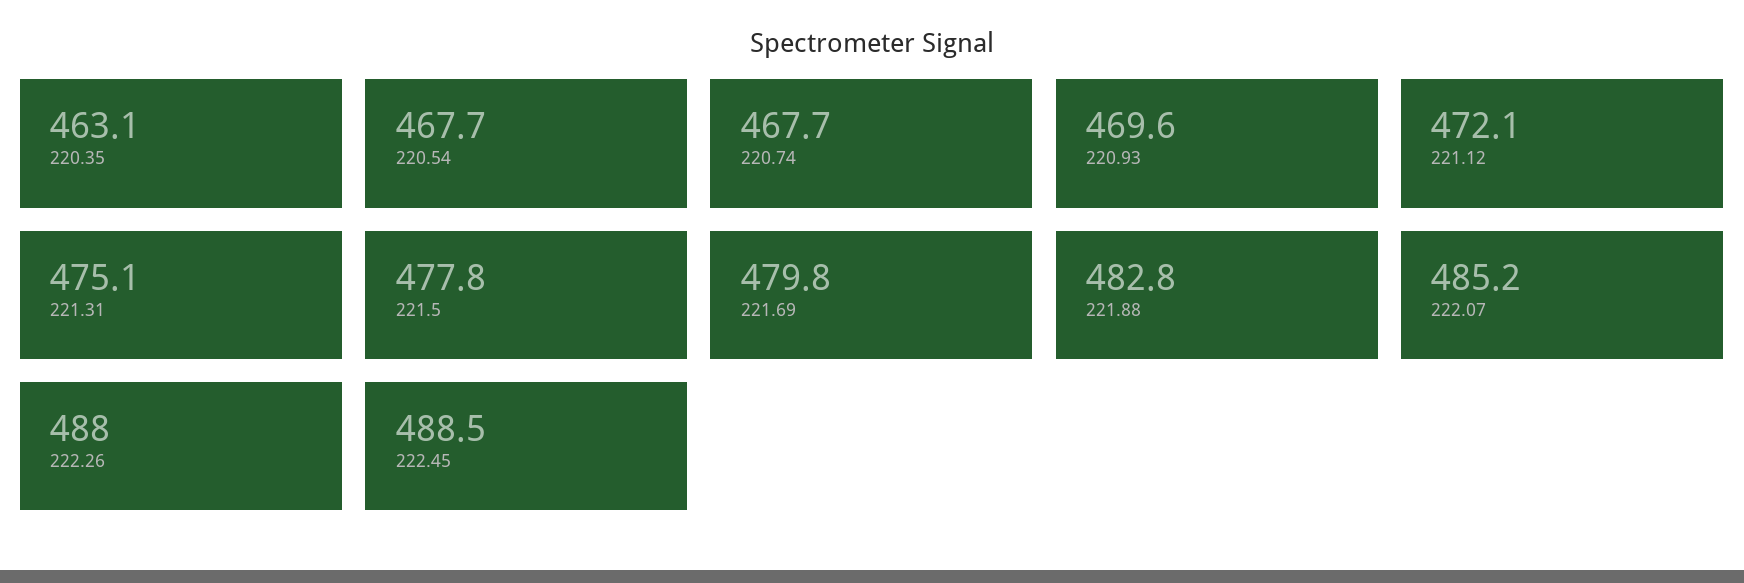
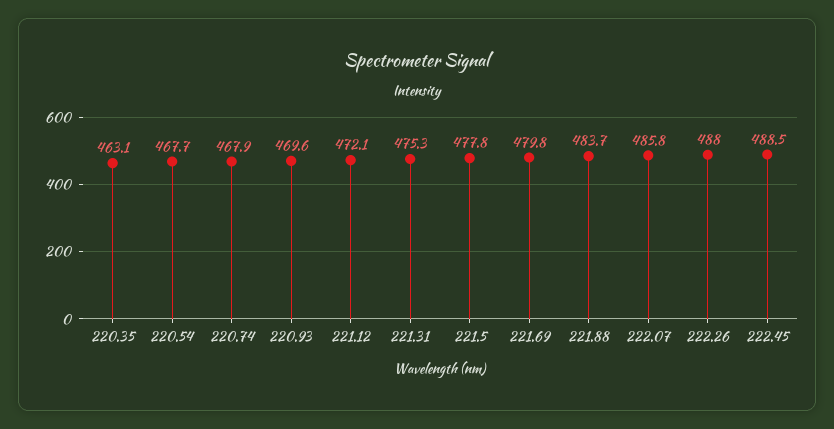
  {
    "220.35": 463.1,
    "220.54": 467.7,
-   "220.74": 467.7,
+   "220.74": 467.9,
    "220.93": 469.6,
    "221.12": 472.1,
-   "221.31": 475.1,
+   "221.31": 475.3,
    "221.5": 477.8,
    "221.69": 479.8,
-   "221.88": 482.8,
+   "221.88": 483.7,
-   "222.07": 485.2,
+   "222.07": 485.8,
    "222.26": 488,
    "222.45": 488.5
  }

